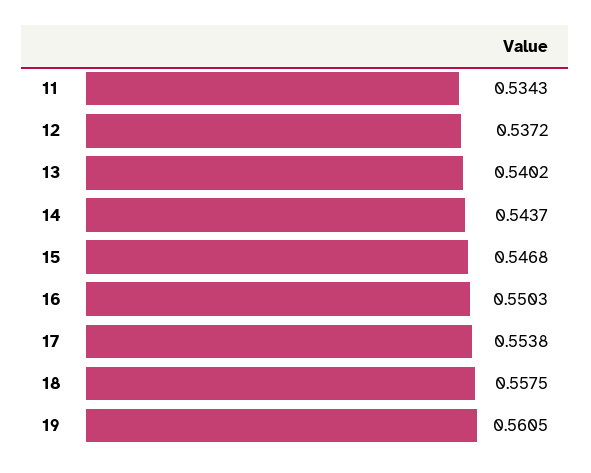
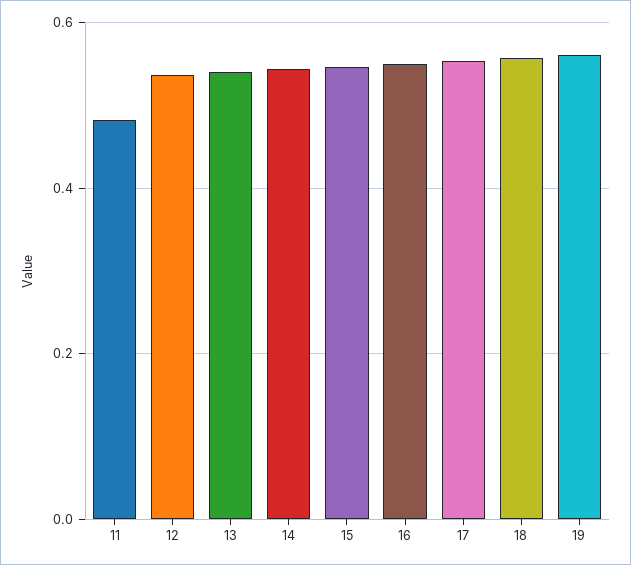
  {
-   "11": 0.5343,
+   "11": 0.48,
    "12": 0.5372,
    "13": 0.5402,
    "14": 0.5437,
    "15": 0.5468,
    "16": 0.5503,
    "17": 0.5538,
    "18": 0.5575,
    "19": 0.5605
  }

